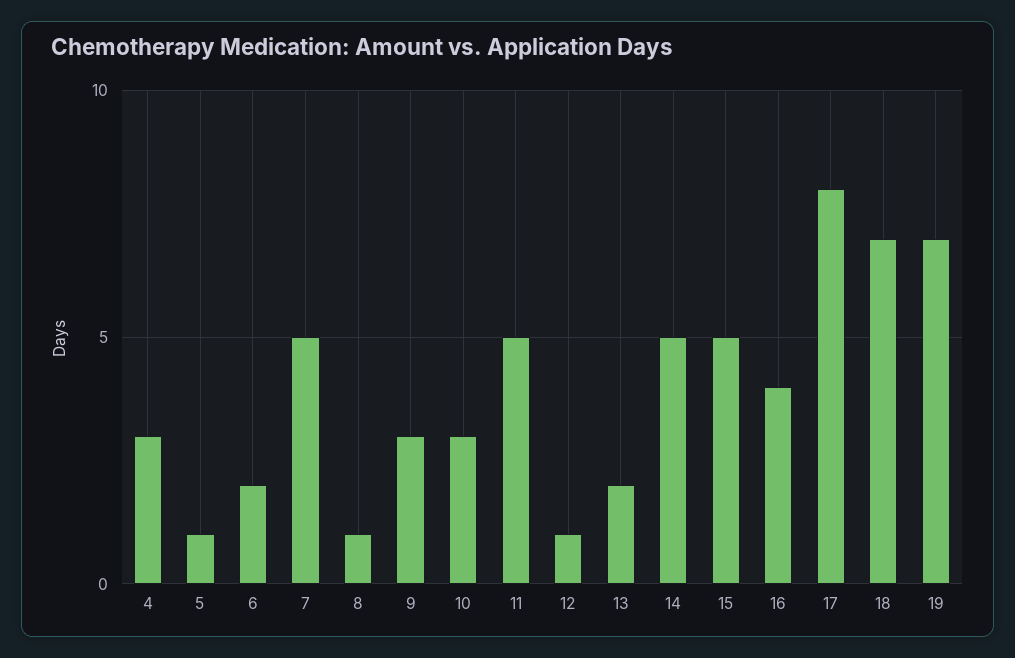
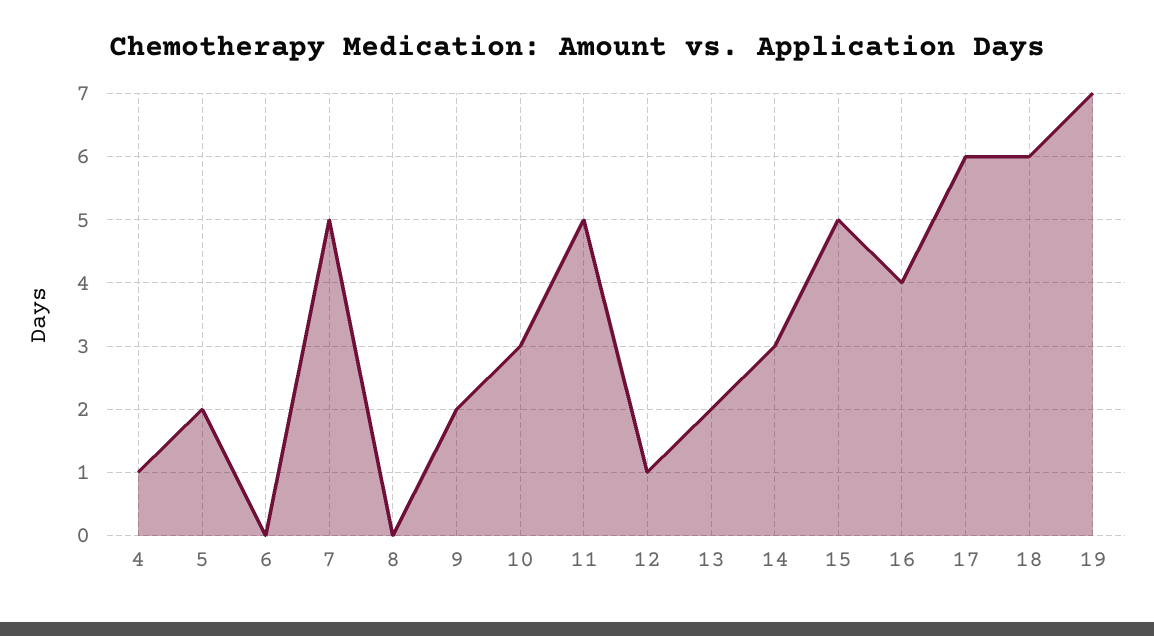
  {
-   "4": 3,
+   "4": 1,
-   "5": 1,
+   "5": 2,
-   "6": 2,
+   "6": 0,
    "7": 5,
-   "8": 1,
+   "8": 0,
-   "9": 3,
+   "9": 2,
    "10": 3,
    "11": 5,
    "12": 1,
    "13": 2,
-   "14": 5,
+   "14": 3,
    "15": 5,
    "16": 4,
-   "17": 8,
+   "17": 6,
-   "18": 7,
+   "18": 6,
    "19": 7
  }

